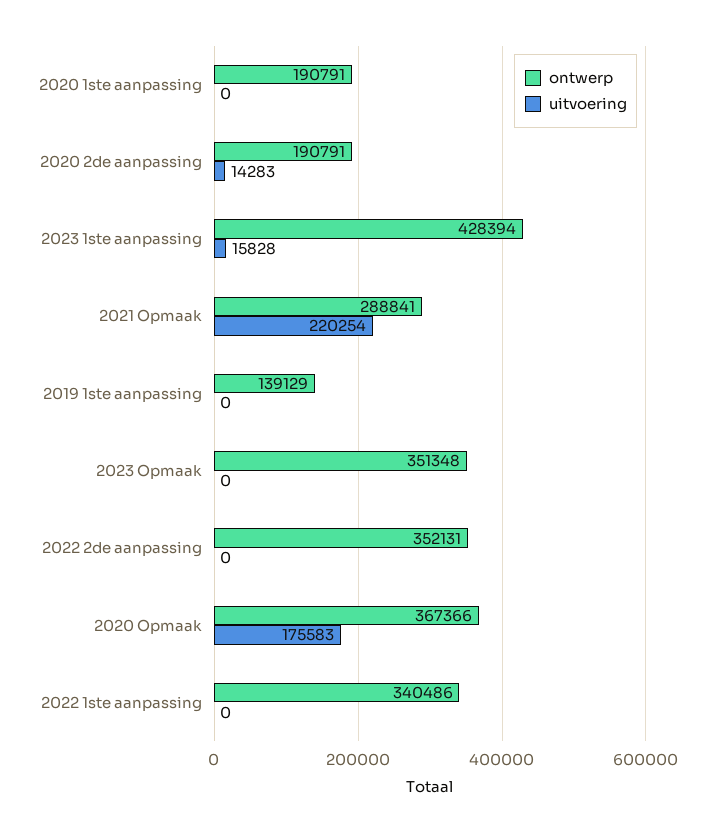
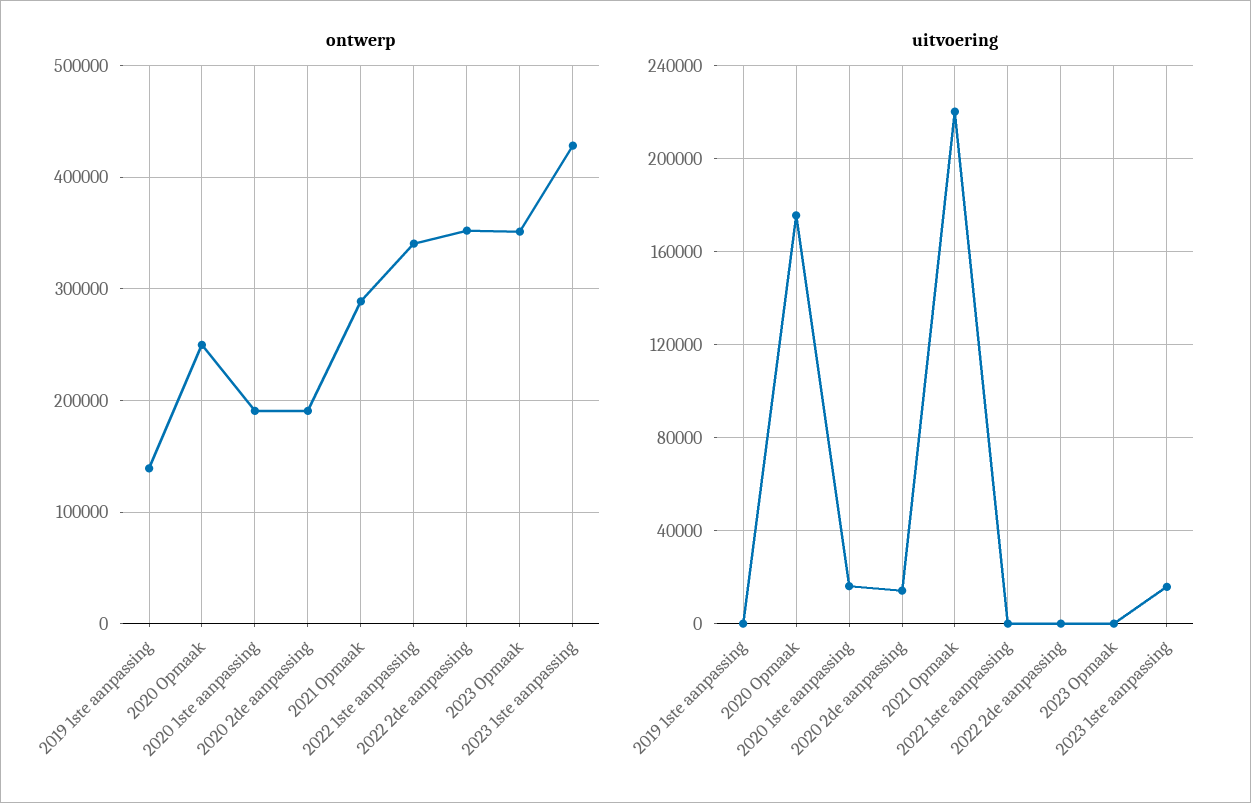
  {
    "ontwerp": {
      "2020 1ste aanpassing": 190791,
      "2020 2de aanpassing": 190791,
      "2023 1ste aanpassing": 428394,
      "2021 Opmaak": 288841,
      "2019 1ste aanpassing": 139129,
      "2023 Opmaak": 351348,
      "2022 2de aanpassing": 352131,
-     "2020 Opmaak": 367366,
+     "2020 Opmaak": 250000,
      "2022 1ste aanpassing": 340486
    },
    "uitvoering": {
-     "2020 1ste aanpassing": 0,
+     "2020 1ste aanpassing": 15000,
      "2020 2de aanpassing": 14283,
      "2023 1ste aanpassing": 15828,
      "2021 Opmaak": 220254,
      "2019 1ste aanpassing": 0,
      "2023 Opmaak": 0,
      "2022 2de aanpassing": 0,
      "2020 Opmaak": 175583,
      "2022 1ste aanpassing": 0
    }
  }

